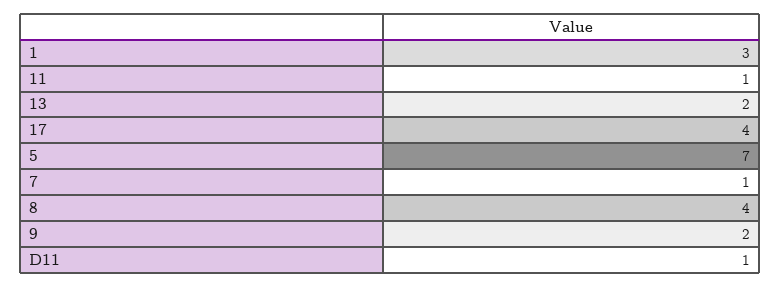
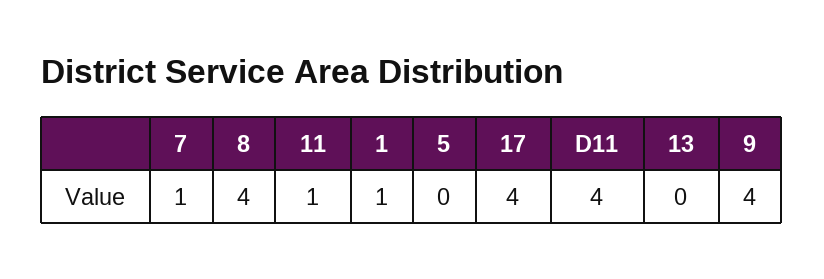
  {
-   "1": 3,
+   "1": 1,
    "11": 1,
-   "13": 2,
+   "13": 0,
    "17": 4,
-   "5": 7,
+   "5": 0,
    "7": 1,
    "8": 4,
-   "9": 2,
+   "9": 4,
-   "D11": 1
+   "D11": 4
  }

